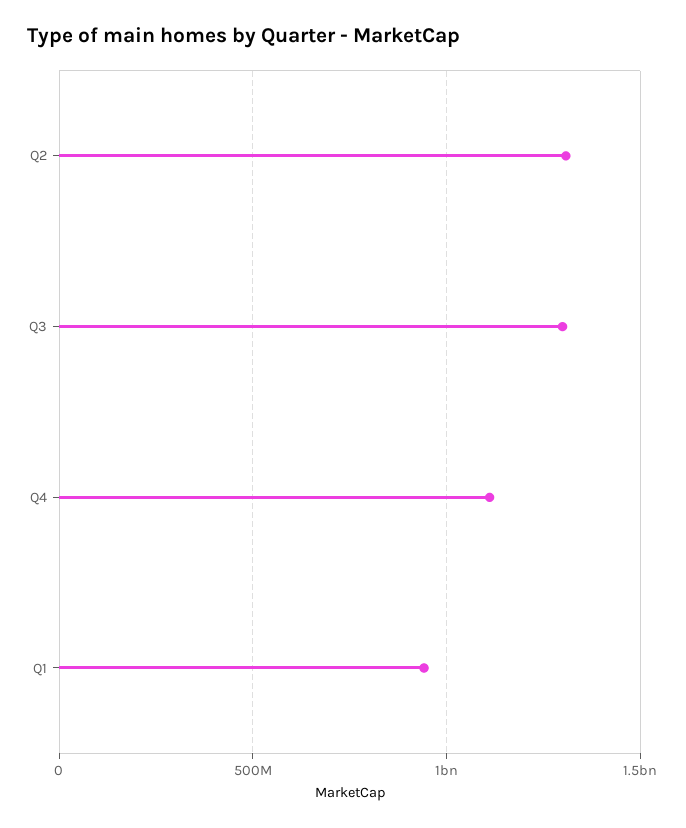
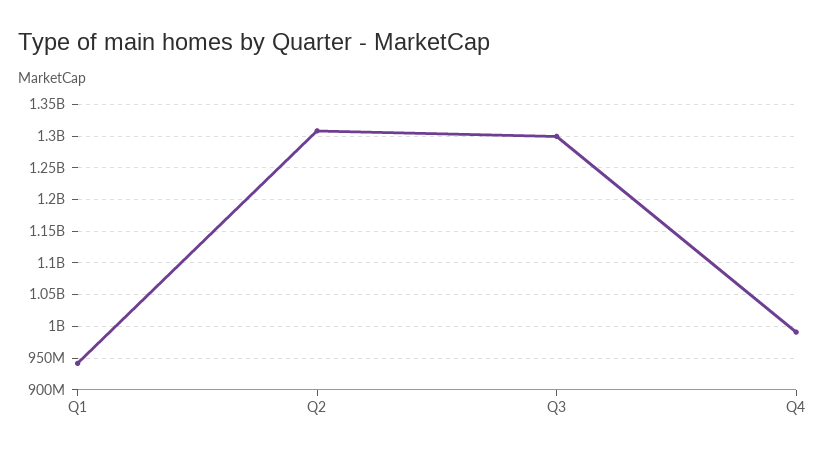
  {
    "Q2": 1310000000,
    "Q3": 1300000000,
-   "Q4": 1100000000,
+   "Q4": 990000000,
    "Q1": 940000000
  }

